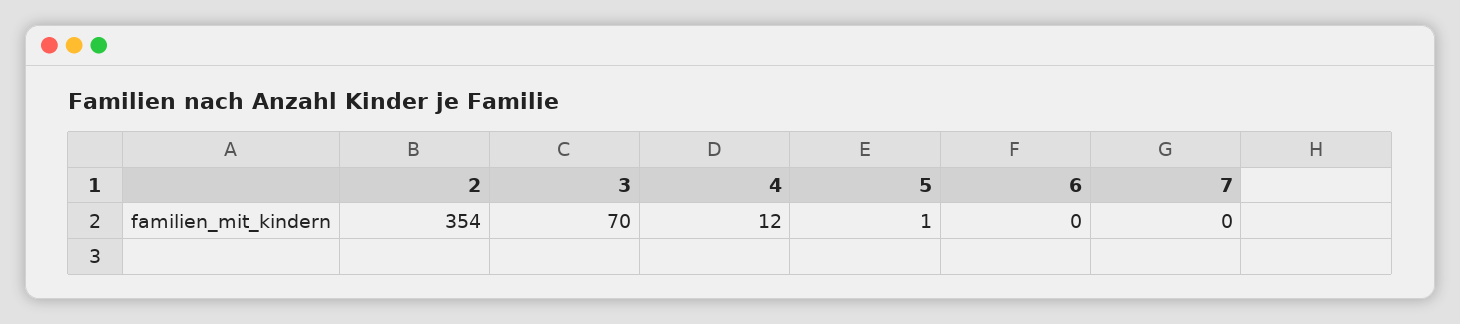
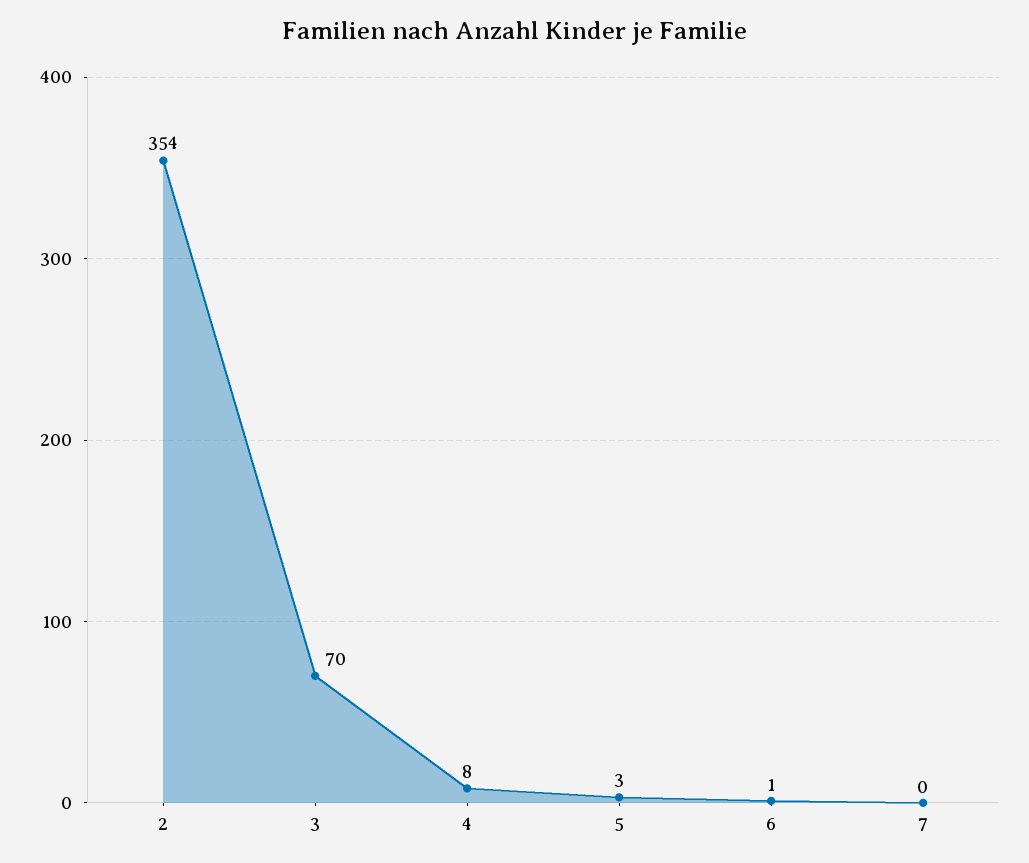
  {
    "2": 354,
    "3": 70,
-   "4": 12,
+   "4": 8,
-   "5": 1,
+   "5": 3,
-   "6": 0,
+   "6": 1,
    "7": 0
  }

